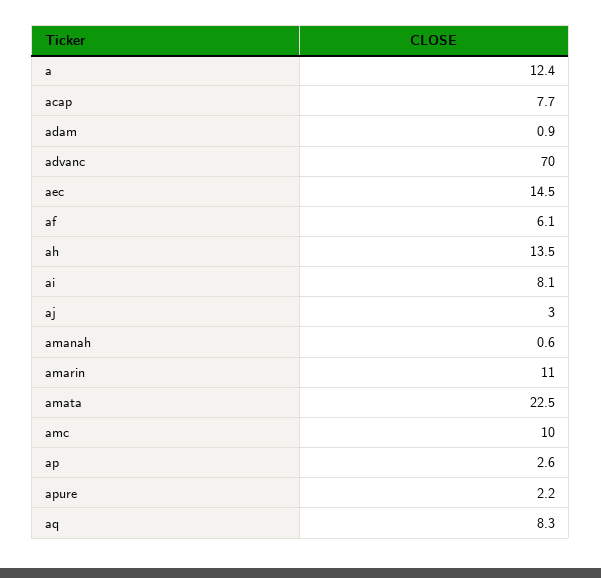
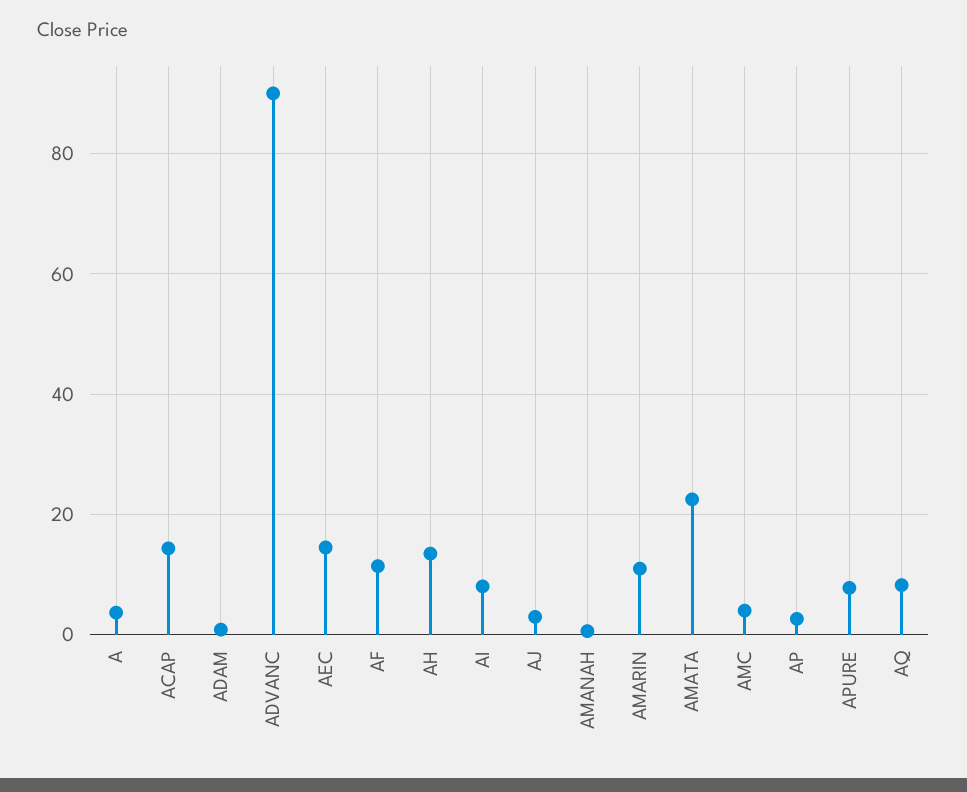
  {
-   "a": 12.4,
+   "a": 4,
-   "acap": 7.7,
+   "acap": 14,
    "adam": 0.9,
-   "advanc": 70,
+   "advanc": 90,
    "aec": 14.5,
-   "af": 6.1,
+   "af": 12,
    "ah": 13.5,
    "ai": 8.1,
    "aj": 3,
    "amanah": 0.6,
    "amarin": 11,
    "amata": 22.5,
-   "amc": 10,
+   "amc": 4,
    "ap": 2.6,
-   "apure": 2.2,
+   "apure": 8,
    "aq": 8.3
  }

